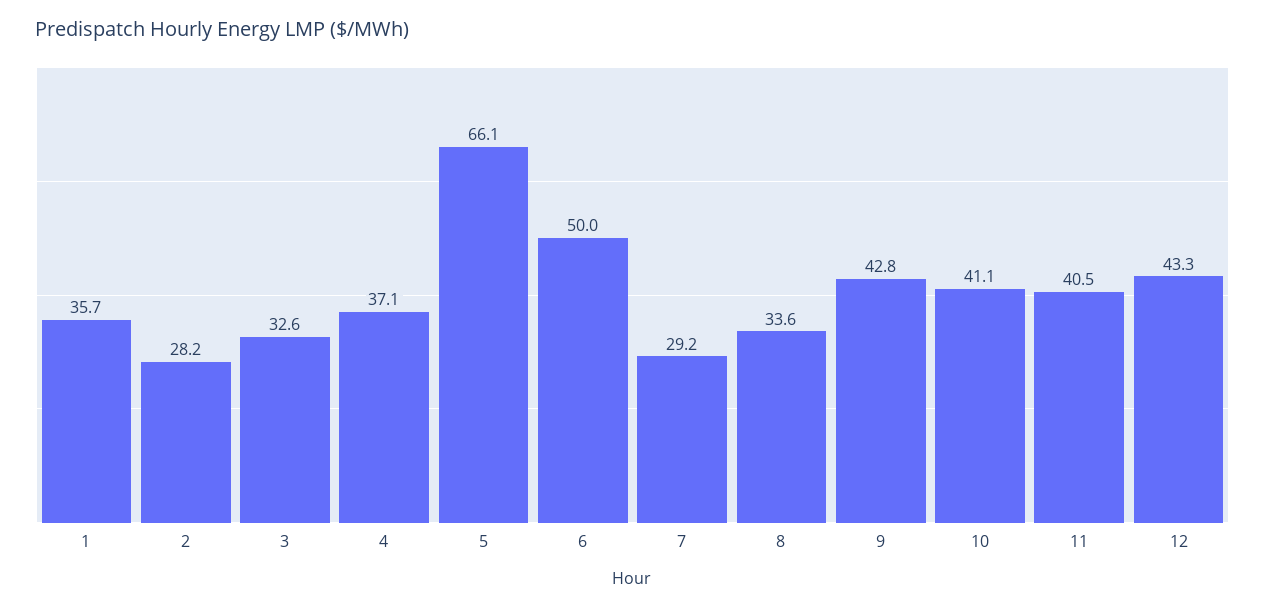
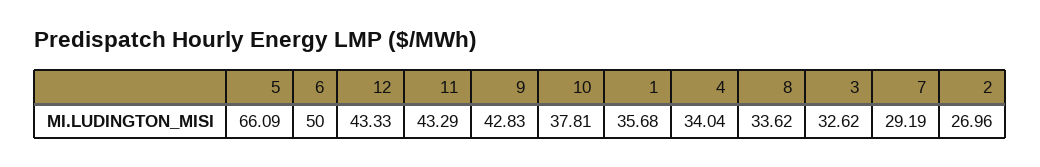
  {
    "1": 35.68,
-   "2": 28.2,
+   "2": 26.96,
    "3": 32.62,
-   "4": 37.1,
+   "4": 34.04,
    "5": 66.09,
    "6": 50,
    "7": 29.19,
    "8": 33.62,
    "9": 42.83,
-   "10": 41.1,
+   "10": 37.81,
-   "11": 40.5,
+   "11": 43.29,
    "12": 43.33
  }

